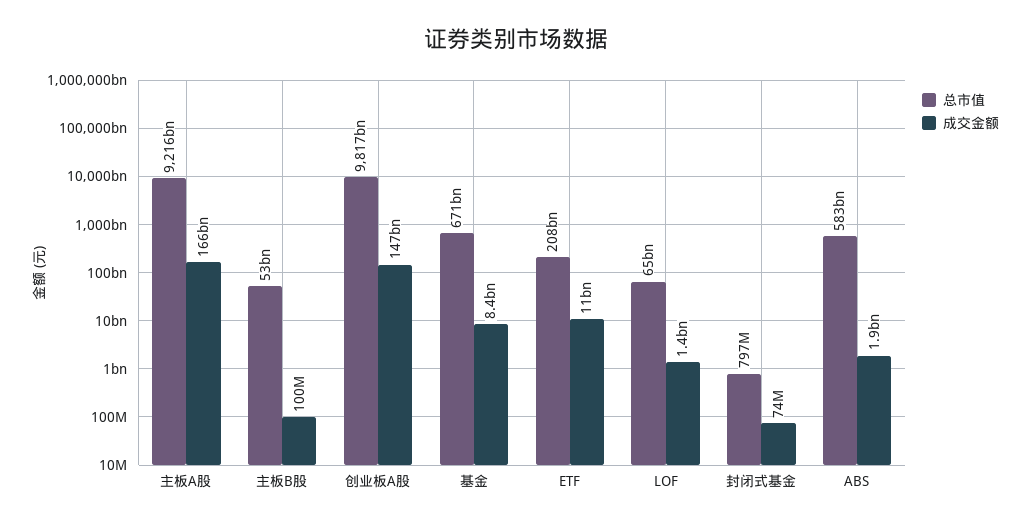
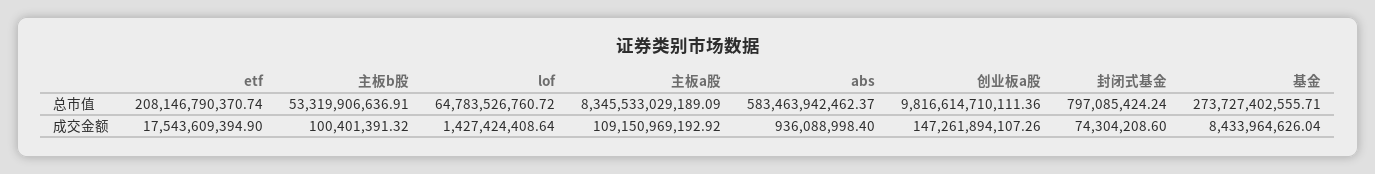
  {
    "总市值": {
-     "主板A股": 9216000000000,
+     "主板A股": 8345533029189.09,
      "主板B股": 53319906636.91,
      "创业板A股": 9816614710111.36,
-     "基金": 671000000000,
+     "基金": 273727402555.71,
      "ETF": 208146790370.74,
      "LOF": 64783526760.72,
      "封闭式基金": 797085424.24,
      "ABS": 583463942462.37
    },
    "成交金额": {
-     "主板A股": 166000000000,
+     "主板A股": 109150969192.92,
      "主板B股": 100401391.32,
      "创业板A股": 147261894107.26,
      "基金": 8433964626.04,
-     "ETF": 11000000000,
+     "ETF": 17543609394.9,
      "LOF": 1427424408.64,
      "封闭式基金": 74304208.6,
-     "ABS": 1900000000
+     "ABS": 936088998.4
    }
  }

